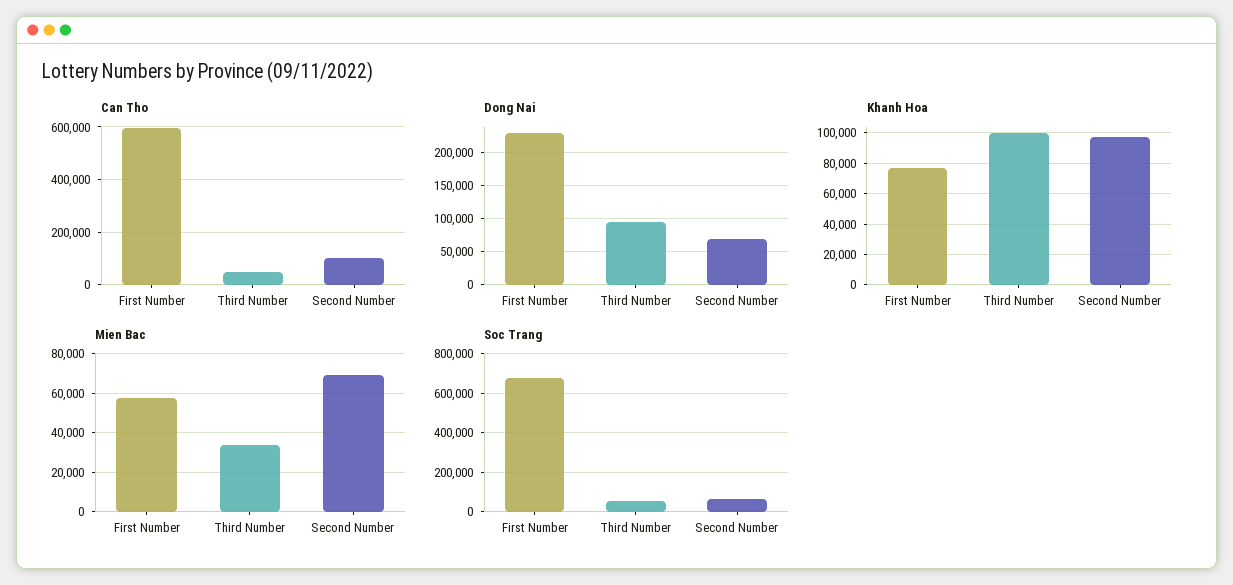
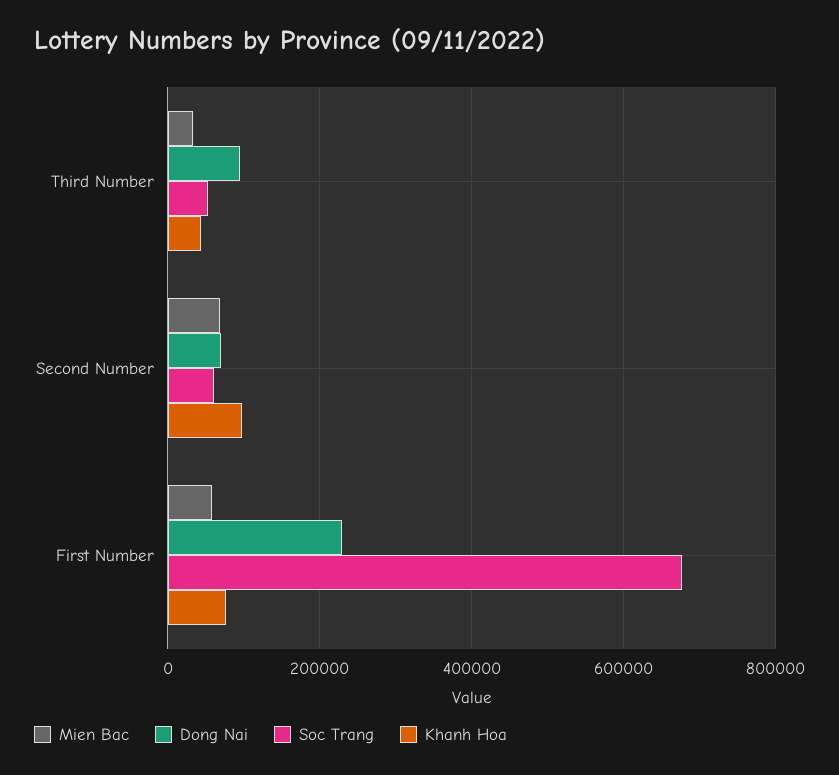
  {
-   "Can Tho": {
-     "First Number": 600000,
-     "Third Number": 50000,
-     "Second Number": 100000
-   },
    "Dong Nai": {
      "First Number": 230000,
      "Third Number": 100000,
      "Second Number": 70000
    },
    "Khanh Hoa": {
      "First Number": 75000,
-     "Third Number": 100000,
+     "Third Number": 40000,
      "Second Number": 95000
    },
    "Mien Bac": {
      "First Number": 60000,
      "Third Number": 35000,
      "Second Number": 70000
    },
    "Soc Trang": {
      "First Number": 680000,
      "Third Number": 60000,
      "Second Number": 60000
    }
  }

